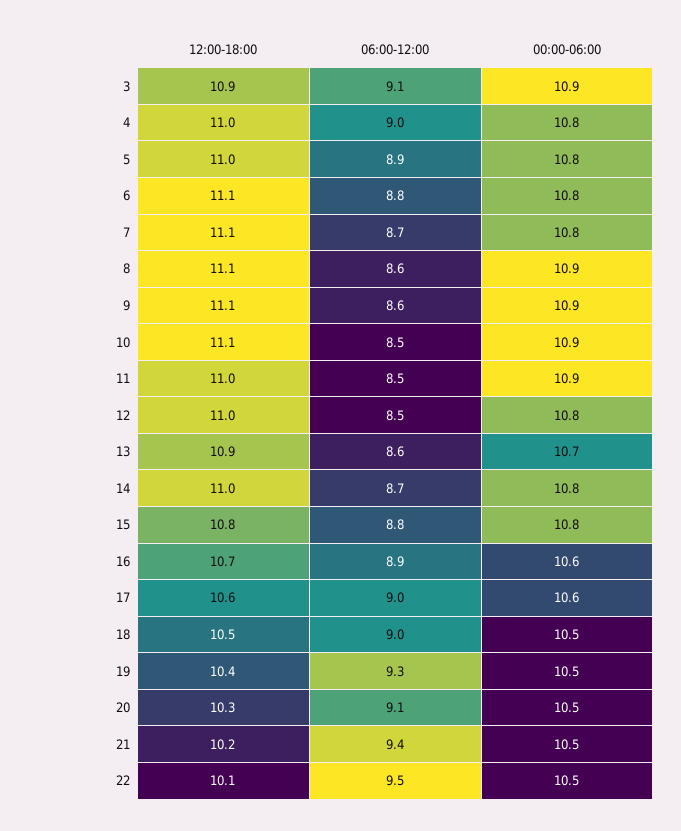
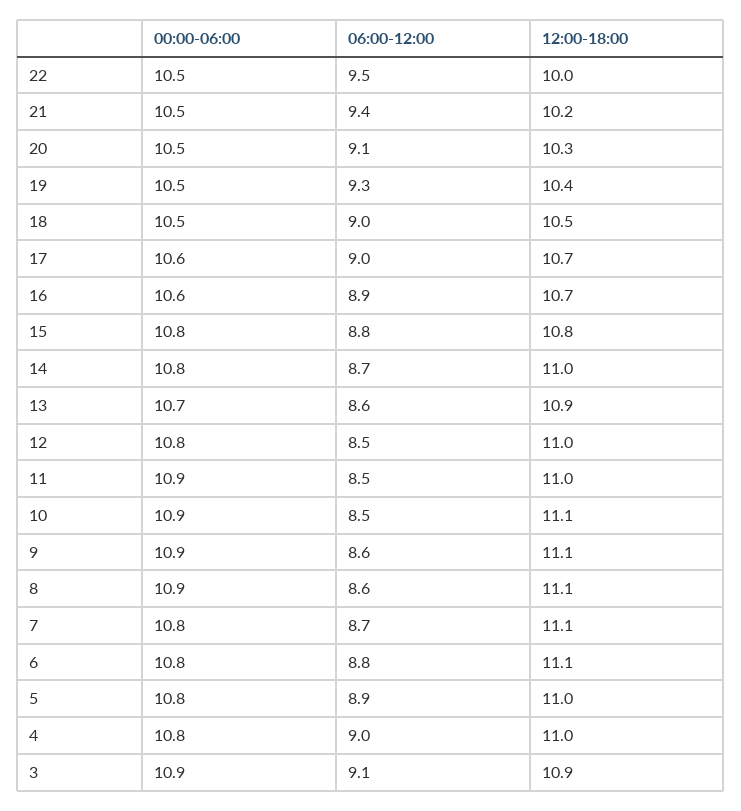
  {
    "12:00-18:00": {
      "3": 10.9,
      "4": 11,
      "5": 11,
      "6": 11.1,
      "7": 11.1,
      "8": 11.1,
      "9": 11.1,
      "10": 11.1,
      "11": 11,
      "12": 11,
      "13": 10.9,
      "14": 11,
      "15": 10.8,
      "16": 10.7,
-     "17": 10.6,
+     "17": 10.7,
      "18": 10.5,
      "19": 10.4,
      "20": 10.3,
      "21": 10.2,
-     "22": 10.1
+     "22": 10
    },
    "06:00-12:00": {
      "3": 9.1,
      "4": 9,
      "5": 8.9,
      "6": 8.8,
      "7": 8.7,
      "8": 8.6,
      "9": 8.6,
      "10": 8.5,
      "11": 8.5,
      "12": 8.5,
      "13": 8.6,
      "14": 8.7,
      "15": 8.8,
      "16": 8.9,
      "17": 9,
      "18": 9,
      "19": 9.3,
      "20": 9.1,
      "21": 9.4,
      "22": 9.5
    },
    "00:00-06:00": {
      "3": 10.9,
      "4": 10.8,
      "5": 10.8,
      "6": 10.8,
      "7": 10.8,
      "8": 10.9,
      "9": 10.9,
      "10": 10.9,
      "11": 10.9,
      "12": 10.8,
      "13": 10.7,
      "14": 10.8,
      "15": 10.8,
      "16": 10.6,
      "17": 10.6,
      "18": 10.5,
      "19": 10.5,
      "20": 10.5,
      "21": 10.5,
      "22": 10.5
    }
  }

